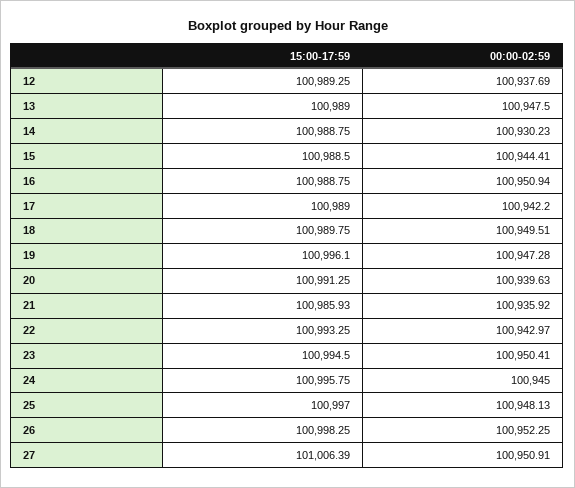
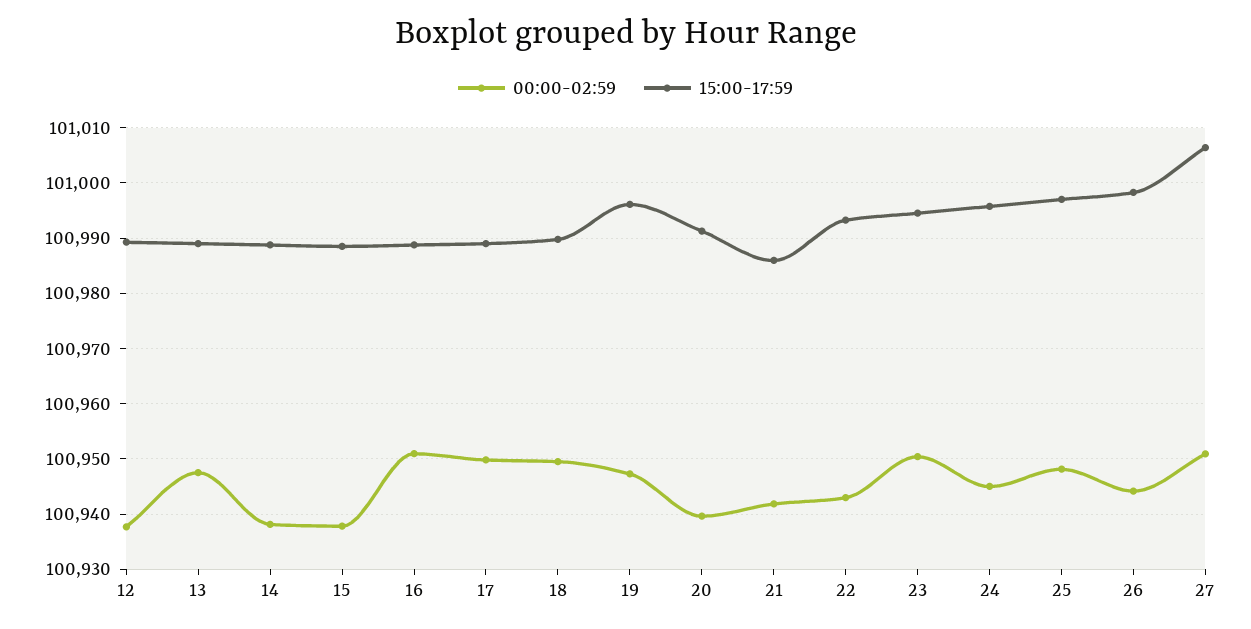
  {
    "15:00-17:59": {
      "12": 100989.25,
      "13": 100989,
      "14": 100988.75,
      "15": 100988.5,
      "16": 100988.75,
      "17": 100989,
      "18": 100989.75,
      "19": 100996.1,
      "20": 100991.25,
      "21": 100985.93,
      "22": 100993.25,
      "23": 100994.5,
      "24": 100995.75,
      "25": 100997,
      "26": 100998.25,
      "27": 101006.39
    },
    "00:00-02:59": {
      "12": 100937.69,
      "13": 100947.5,
-     "14": 100930.23,
+     "14": 100938,
-     "15": 100944.41,
+     "15": 100938,
      "16": 100950.94,
-     "17": 100942.2,
+     "17": 100950,
      "18": 100949.51,
      "19": 100947.28,
      "20": 100939.63,
-     "21": 100935.92,
+     "21": 100942,
      "22": 100942.97,
      "23": 100950.41,
      "24": 100945,
      "25": 100948.13,
-     "26": 100952.25,
+     "26": 100944,
      "27": 100950.91
    }
  }

